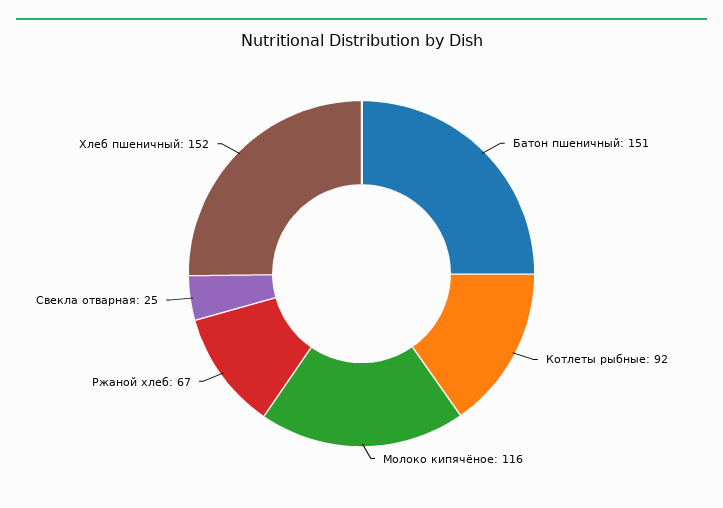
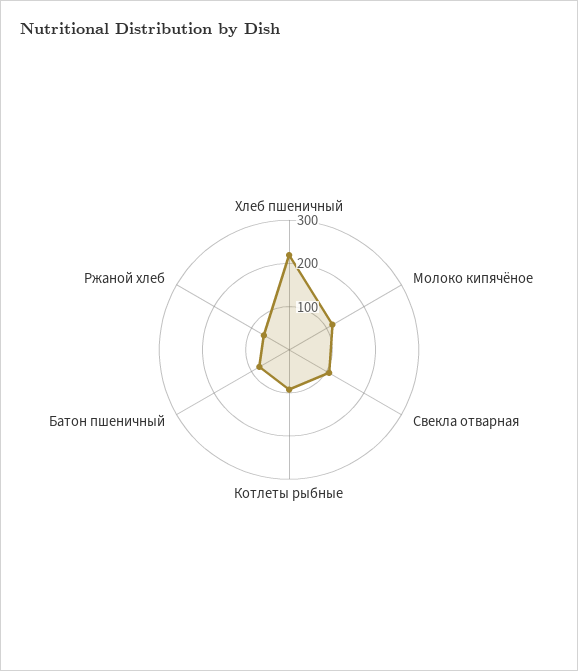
  {
-   "Батон пшеничный": 151,
+   "Батон пшеничный": 80,
    "Котлеты рыбные": 92,
    "Молоко кипячёное": 116,
    "Ржаной хлеб": 67,
-   "Свекла отварная": 25,
+   "Свекла отварная": 100,
-   "Хлеб пшеничный": 152
+   "Хлеб пшеничный": 220
  }

